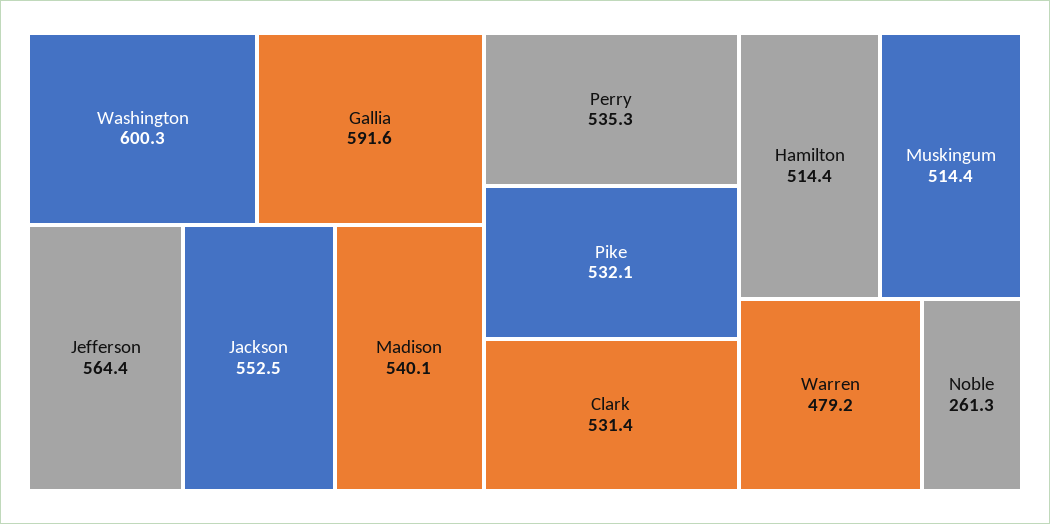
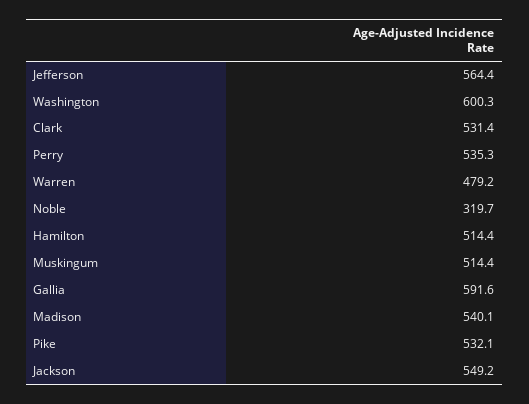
  {
    "Washington": 600.3,
    "Gallia": 591.6,
    "Jefferson": 564.4,
-   "Jackson": 552.5,
+   "Jackson": 549.2,
    "Madison": 540.1,
    "Perry": 535.3,
    "Pike": 532.1,
    "Clark": 531.4,
    "Hamilton": 514.4,
    "Muskingum": 514.4,
    "Warren": 479.2,
-   "Noble": 261.3
+   "Noble": 319.7
  }

